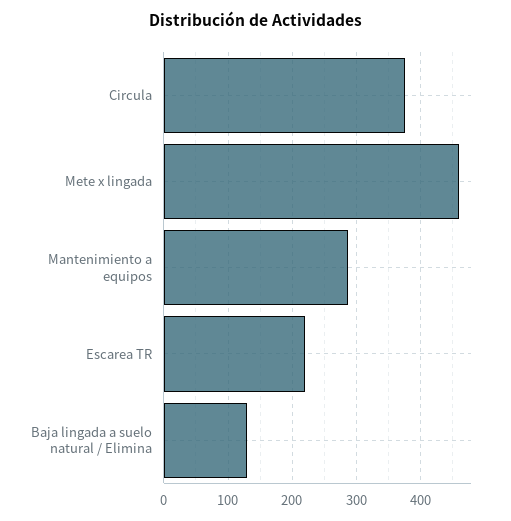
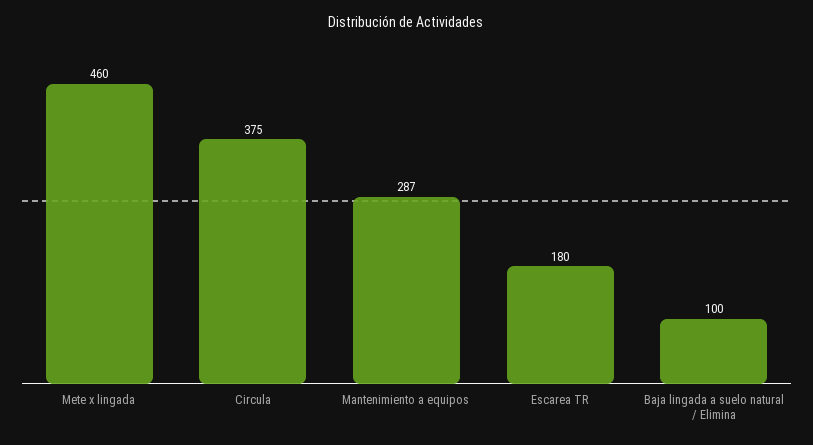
  {
    "Circula": 375,
    "Mete x lingada": 460,
    "Mantenimiento a equipos": 287,
-   "Escarea TR": 220,
+   "Escarea TR": 180,
-   "Baja lingada a suelo natural / Elimina": 130
+   "Baja lingada a suelo natural / Elimina": 100
  }

